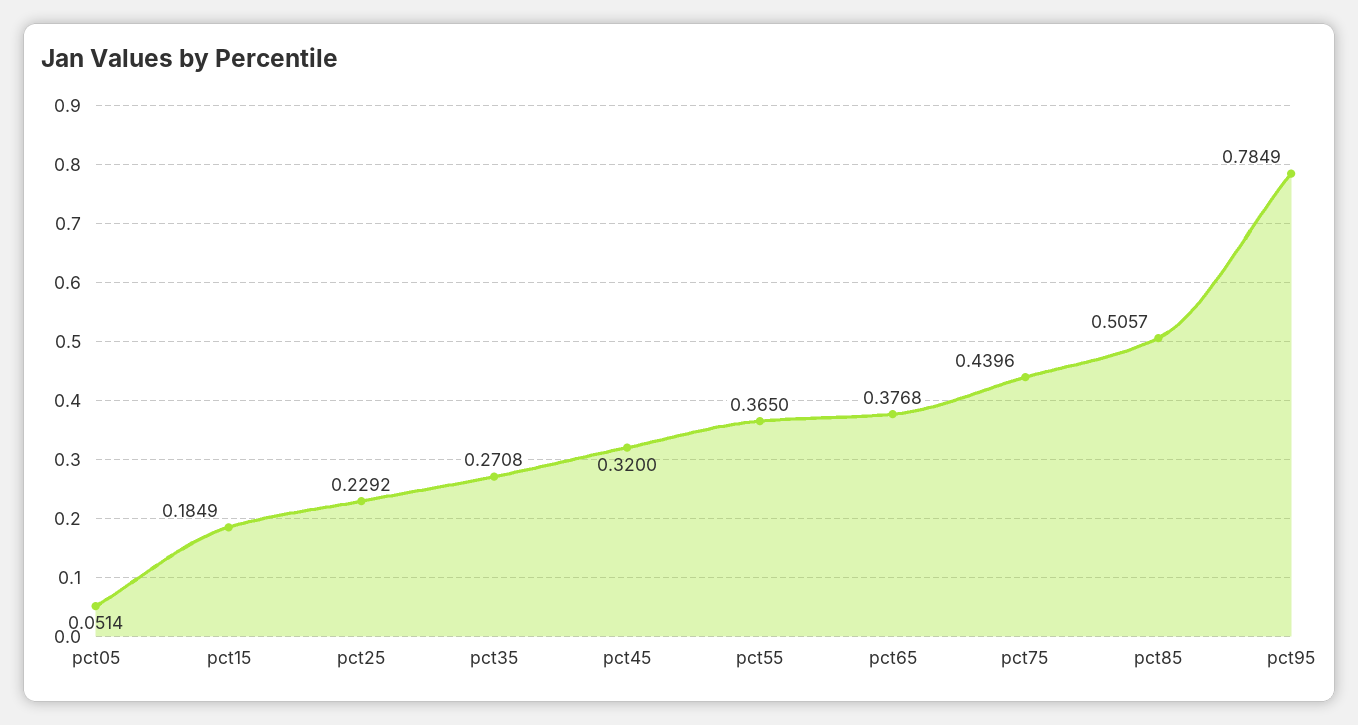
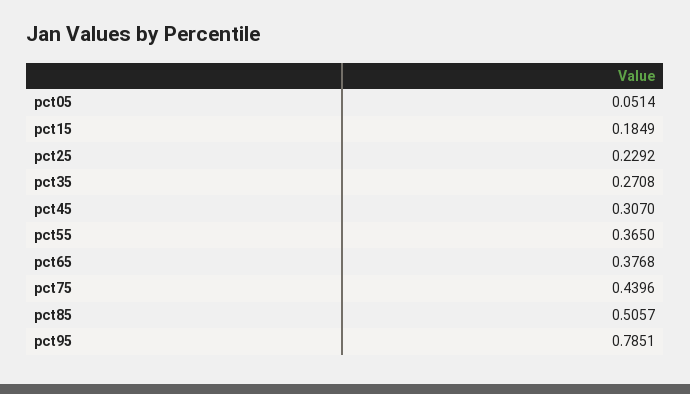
  {
    "pct05": 0.0514,
    "pct15": 0.1849,
    "pct25": 0.2292,
    "pct35": 0.2708,
-   "pct45": 0.32,
+   "pct45": 0.307,
    "pct55": 0.365,
    "pct65": 0.3768,
    "pct75": 0.4396,
    "pct85": 0.5057,
-   "pct95": 0.7849
+   "pct95": 0.7851
  }

